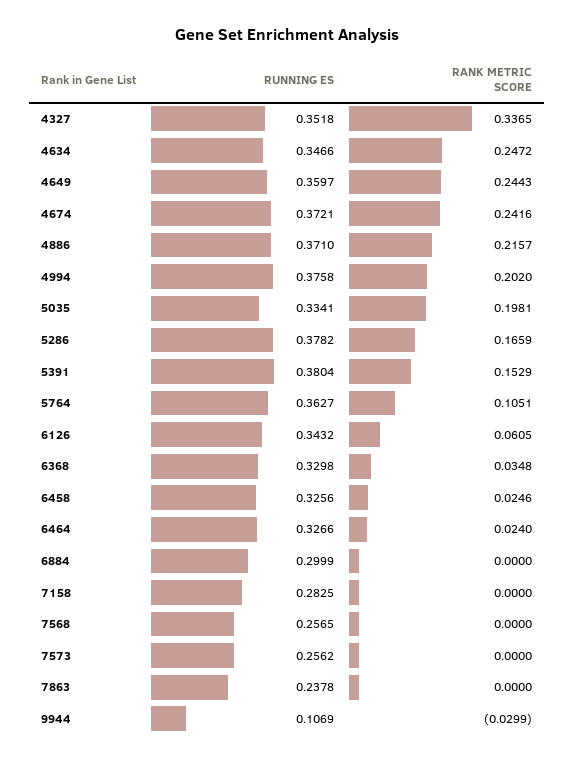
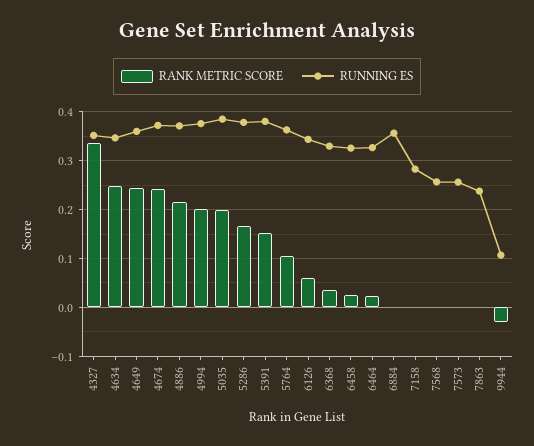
  {
    "RUNNING ES": {
      "4327": 0.3518,
      "4634": 0.3466,
      "4649": 0.3597,
      "4674": 0.3721,
      "4886": 0.371,
      "4994": 0.3758,
-     "5035": 0.3341,
+     "5035": 0.38,
      "5286": 0.3782,
      "5391": 0.3804,
      "5764": 0.3627,
      "6126": 0.3432,
      "6368": 0.3298,
      "6458": 0.3256,
      "6464": 0.3266,
-     "6884": 0.2999,
+     "6884": 0.36,
      "7158": 0.2825,
      "7568": 0.2565,
      "7573": 0.2562,
      "7863": 0.2378,
      "9944": 0.1069
    },
    "RANK METRIC SCORE": {
      "4327": 0.3365,
      "4634": 0.2472,
      "4649": 0.2443,
      "4674": 0.2416,
      "4886": 0.2157,
      "4994": 0.202,
      "5035": 0.1981,
      "5286": 0.1659,
      "5391": 0.1529,
      "5764": 0.1051,
      "6126": 0.0605,
      "6368": 0.0348,
      "6458": 0.0246,
      "6464": 0.024,
      "6884": 0,
      "7158": 0,
      "7568": 0,
      "7573": 0,
      "7863": 0,
      "9944": -0.0299
    }
  }

